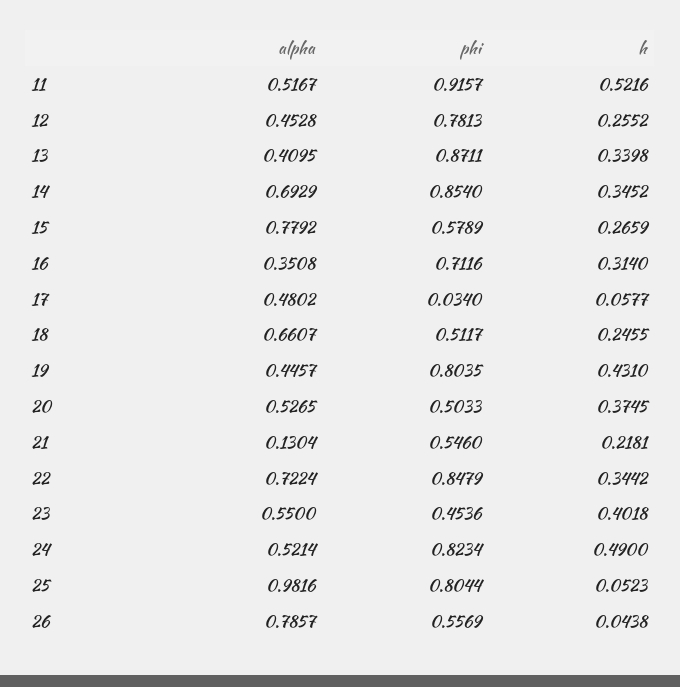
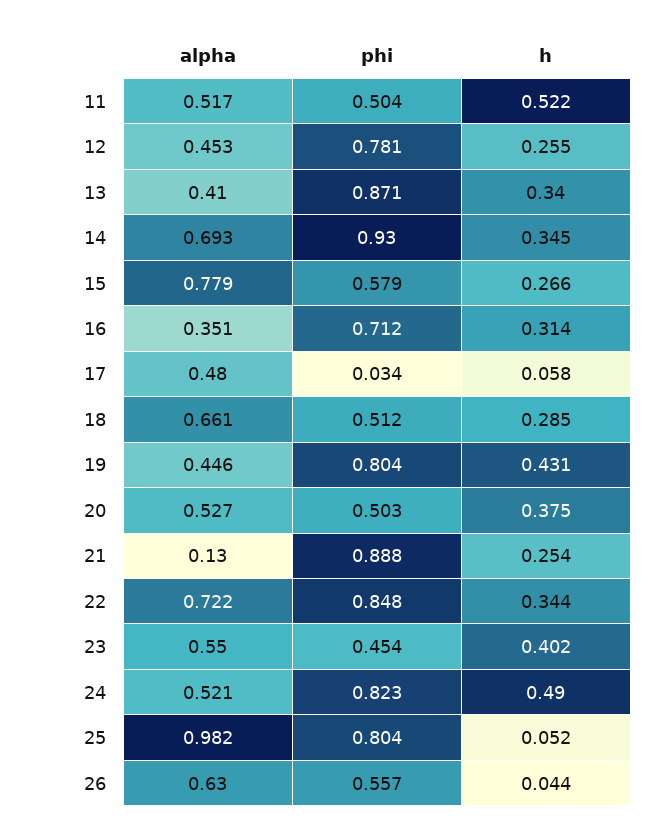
  {
    "alpha": {
      "11": 0.5167,
      "12": 0.4528,
      "13": 0.4095,
      "14": 0.6929,
      "15": 0.7792,
      "16": 0.3508,
      "17": 0.4802,
      "18": 0.6607,
      "19": 0.4457,
      "20": 0.5265,
      "21": 0.1304,
      "22": 0.7224,
      "23": 0.55,
      "24": 0.5214,
      "25": 0.9816,
-     "26": 0.7857
+     "26": 0.63
    },
    "phi": {
-     "11": 0.9157,
+     "11": 0.504,
      "12": 0.7813,
      "13": 0.8711,
-     "14": 0.854,
+     "14": 0.93,
      "15": 0.5789,
      "16": 0.7116,
      "17": 0.034,
      "18": 0.5117,
      "19": 0.8035,
      "20": 0.5033,
-     "21": 0.546,
+     "21": 0.888,
      "22": 0.8479,
      "23": 0.4536,
      "24": 0.8234,
      "25": 0.8044,
      "26": 0.5569
    },
    "h": {
      "11": 0.5216,
      "12": 0.2552,
      "13": 0.3398,
      "14": 0.3452,
      "15": 0.2659,
      "16": 0.314,
      "17": 0.0577,
-     "18": 0.2455,
+     "18": 0.285,
      "19": 0.431,
      "20": 0.3745,
-     "21": 0.2181,
+     "21": 0.254,
      "22": 0.3442,
      "23": 0.4018,
      "24": 0.49,
      "25": 0.0523,
      "26": 0.0438
    }
  }

